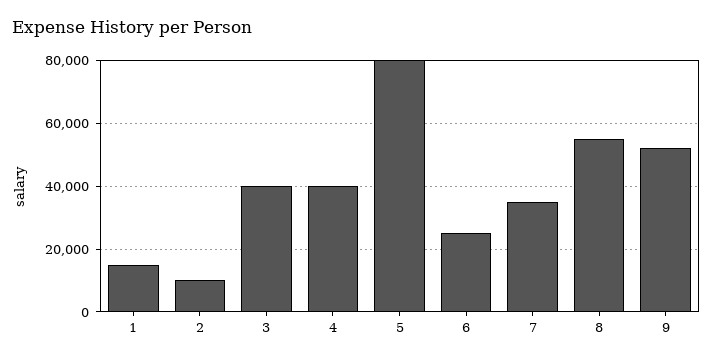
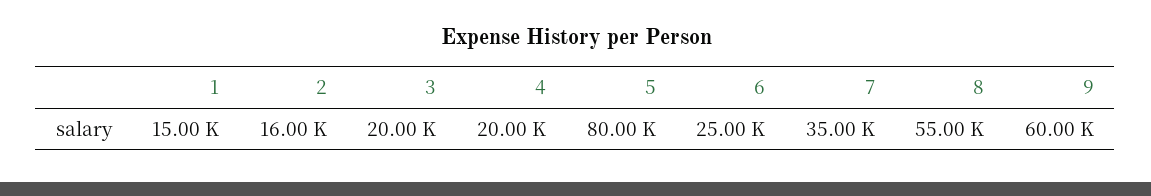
  {
    "1": 15000,
-   "2": 10000,
+   "2": 16000,
-   "3": 40000,
+   "3": 20000,
-   "4": 40000,
+   "4": 20000,
    "5": 80000,
    "6": 25000,
    "7": 35000,
    "8": 55000,
-   "9": 52000
+   "9": 60000
  }

